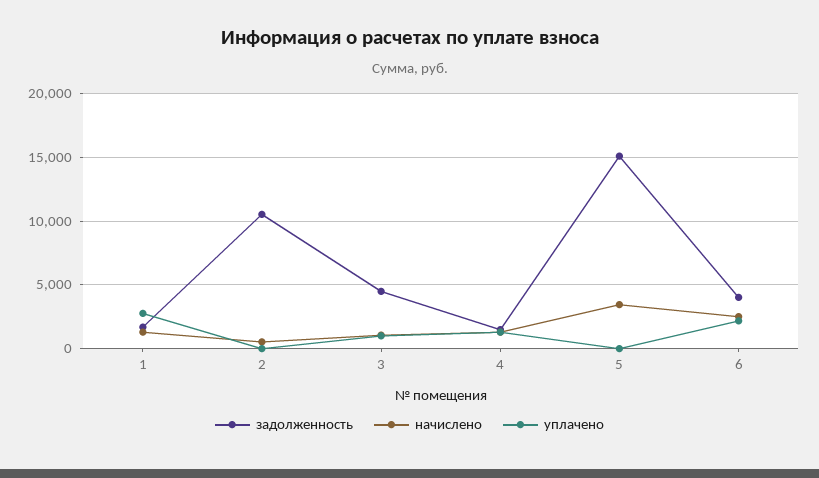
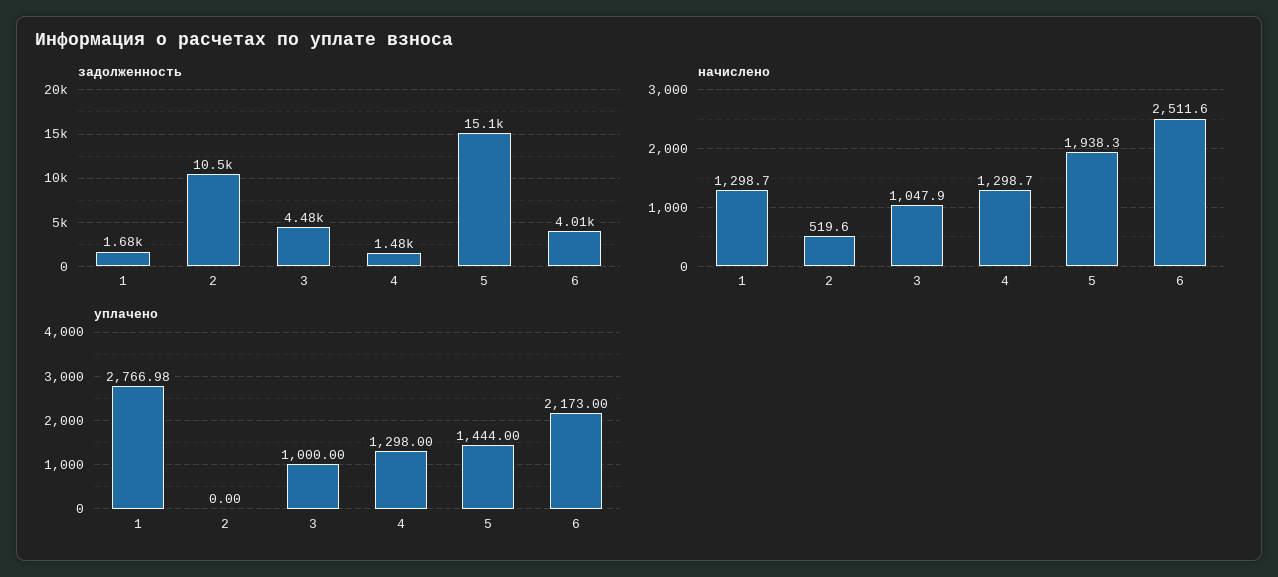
  {
    "задолженность": {
      "1": 1680,
      "2": 10500,
      "3": 4480,
      "4": 1480,
      "5": 15100,
      "6": 4010
    },
    "начислено": {
      "1": 1298.7,
      "2": 519.6,
      "3": 1047.9,
      "4": 1298.7,
-     "5": 3500,
+     "5": 1938.3,
      "6": 2511.6
    },
    "уплачено": {
      "1": 2766.98,
      "2": 0,
      "3": 1000,
      "4": 1298,
-     "5": 0,
+     "5": 1444,
      "6": 2173
    }
  }

